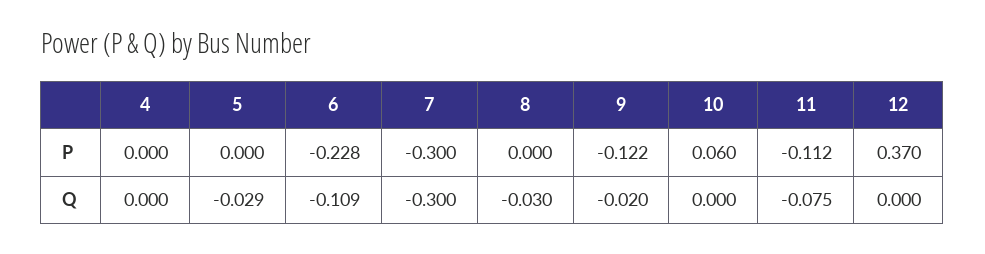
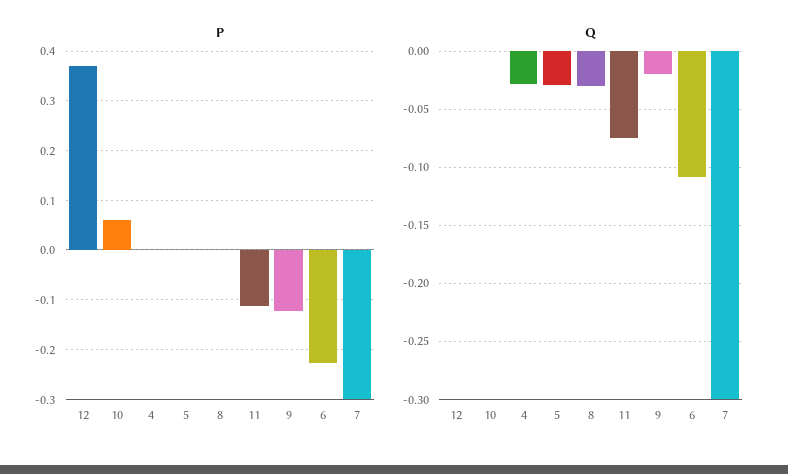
  {
    "P": {
      "4": 0,
      "5": 0,
      "6": -0.228,
      "7": -0.3,
      "8": 0,
      "9": -0.122,
      "10": 0.06,
      "11": -0.112,
      "12": 0.37
    },
    "Q": {
-     "4": 0,
+     "4": -0.03,
      "5": -0.029,
      "6": -0.109,
      "7": -0.3,
      "8": -0.03,
      "9": -0.02,
      "10": 0,
      "11": -0.075,
      "12": 0
    }
  }

